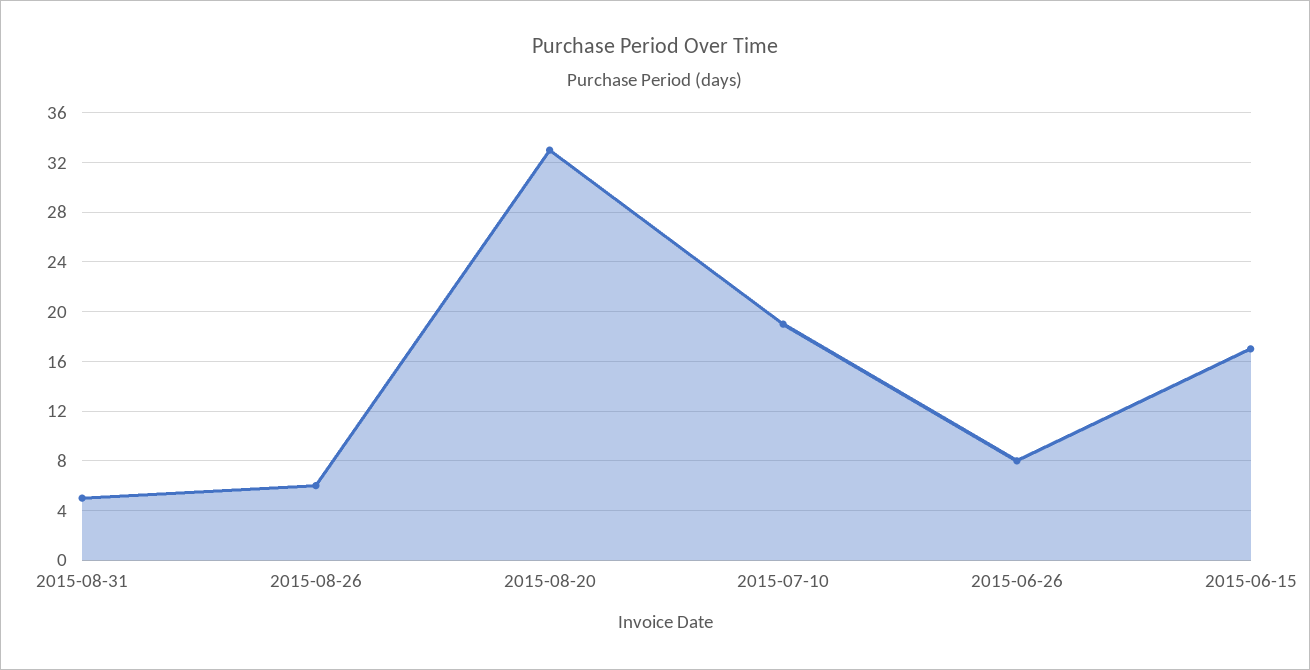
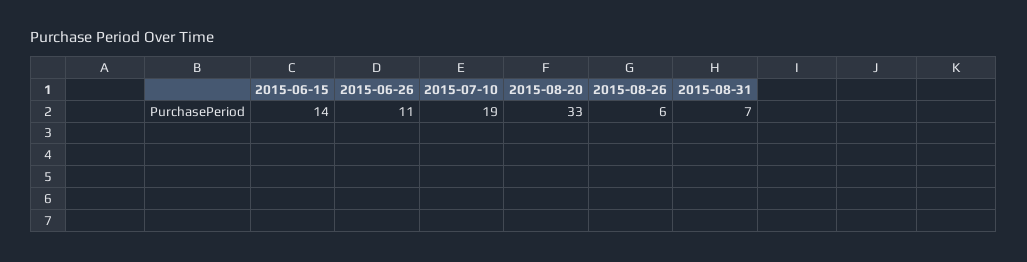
  {
-   "2015-08-31": 5,
+   "2015-08-31": 7,
    "2015-08-26": 6,
    "2015-08-20": 33,
    "2015-07-10": 19,
-   "2015-06-26": 8,
+   "2015-06-26": 11,
-   "2015-06-15": 17
+   "2015-06-15": 14
  }

